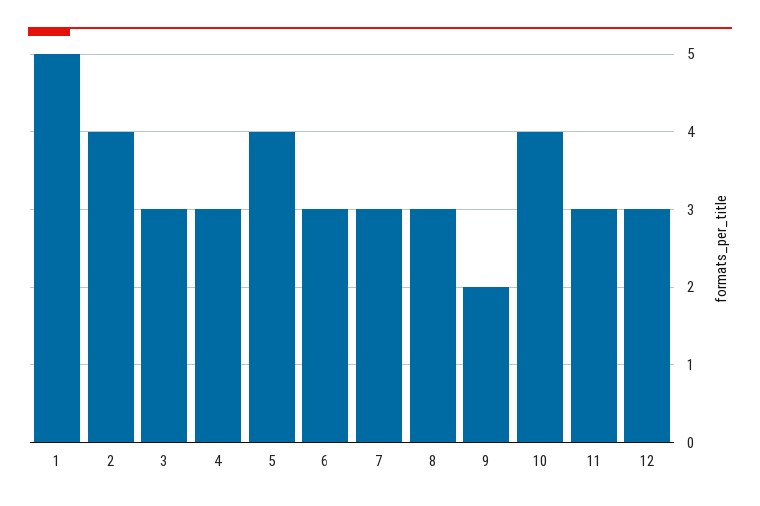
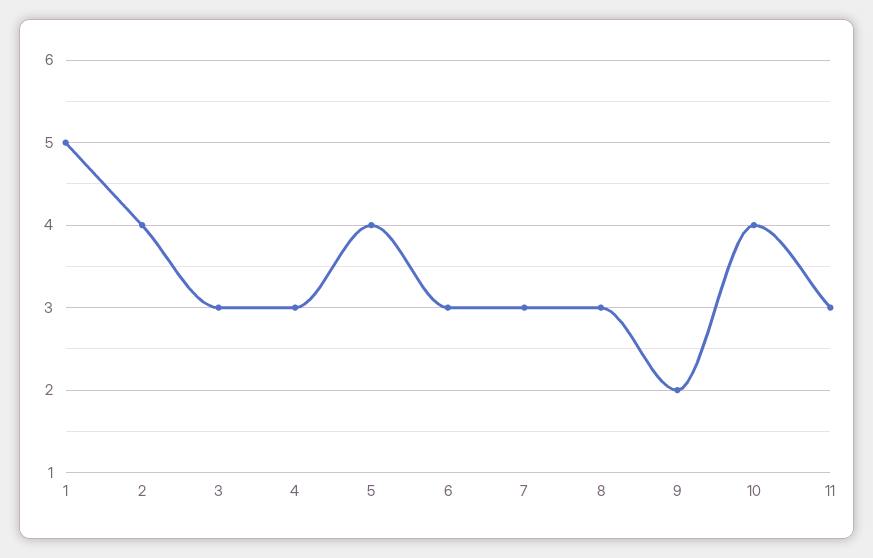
  {
    "1": 5,
    "2": 4,
    "3": 3,
    "4": 3,
    "5": 4,
    "6": 3,
    "7": 3,
    "8": 3,
    "9": 2,
    "10": 4,
-   "11": 3,
+   "11": 3
-   "12": 3
  }

